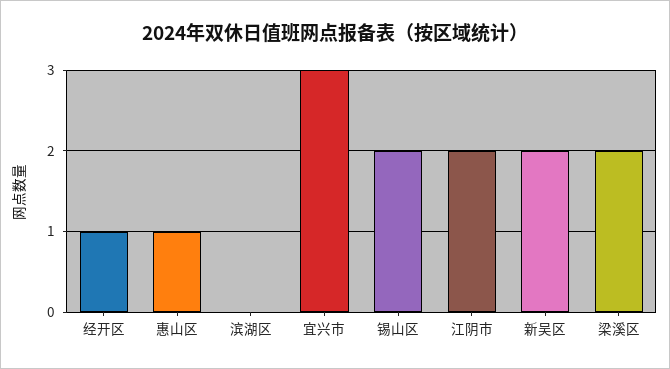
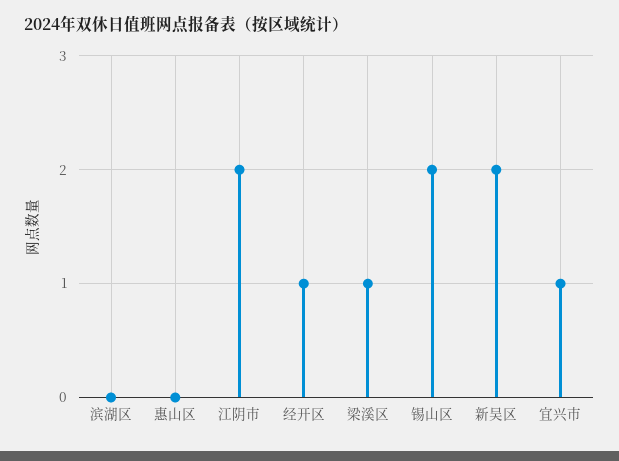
  {
    "经开区": 1,
-   "惠山区": 1,
+   "惠山区": 0,
    "滨湖区": 0,
-   "宜兴市": 3,
+   "宜兴市": 1,
    "锡山区": 2,
    "江阴市": 2,
    "新吴区": 2,
-   "梁溪区": 2
+   "梁溪区": 1
  }

